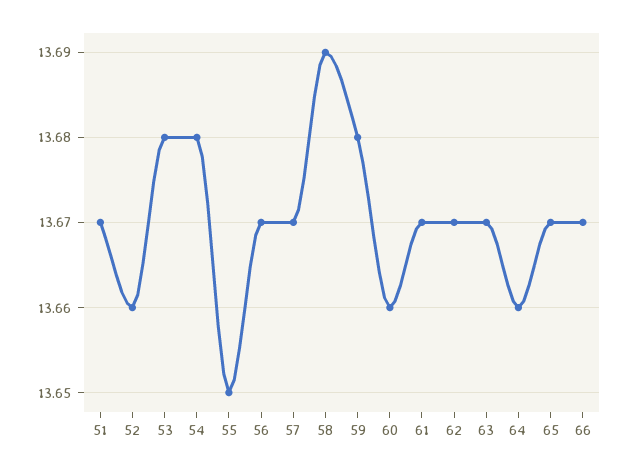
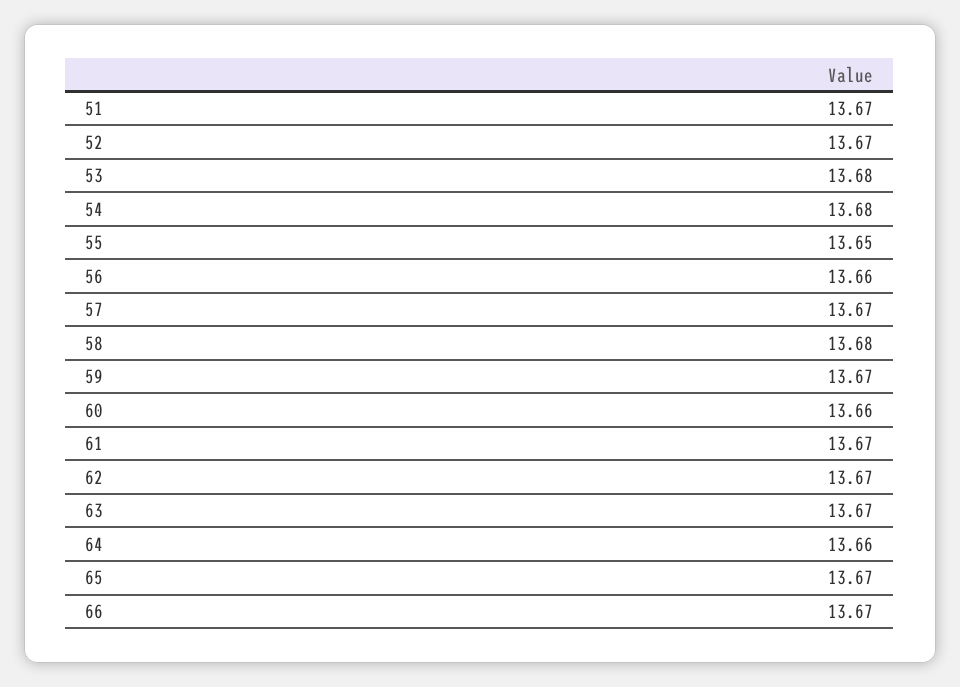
  {
    "51": 13.67,
-   "52": 13.66,
+   "52": 13.67,
    "53": 13.68,
    "54": 13.68,
    "55": 13.65,
-   "56": 13.67,
+   "56": 13.66,
    "57": 13.67,
-   "58": 13.69,
+   "58": 13.68,
-   "59": 13.68,
+   "59": 13.67,
    "60": 13.66,
    "61": 13.67,
    "62": 13.67,
    "63": 13.67,
    "64": 13.66,
    "65": 13.67,
    "66": 13.67
  }

